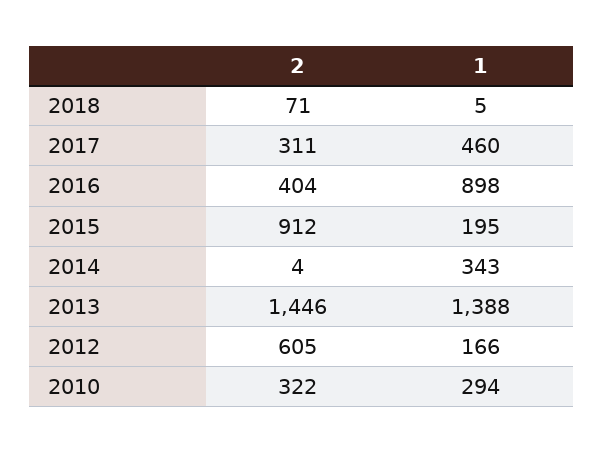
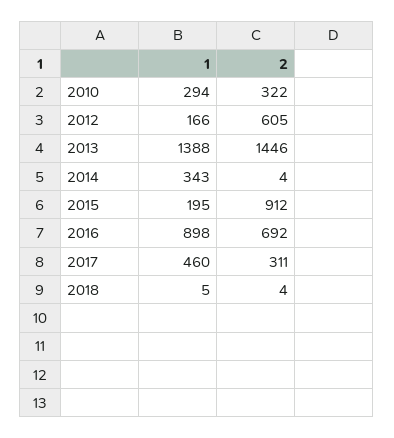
  {
    "2": {
-     "2018": 71,
+     "2018": 4,
      "2017": 311,
-     "2016": 404,
+     "2016": 692,
      "2015": 912,
      "2014": 4,
      "2013": 1446,
      "2012": 605,
      "2010": 322
    },
    "1": {
      "2018": 5,
      "2017": 460,
      "2016": 898,
      "2015": 195,
      "2014": 343,
      "2013": 1388,
      "2012": 166,
      "2010": 294
    }
  }

